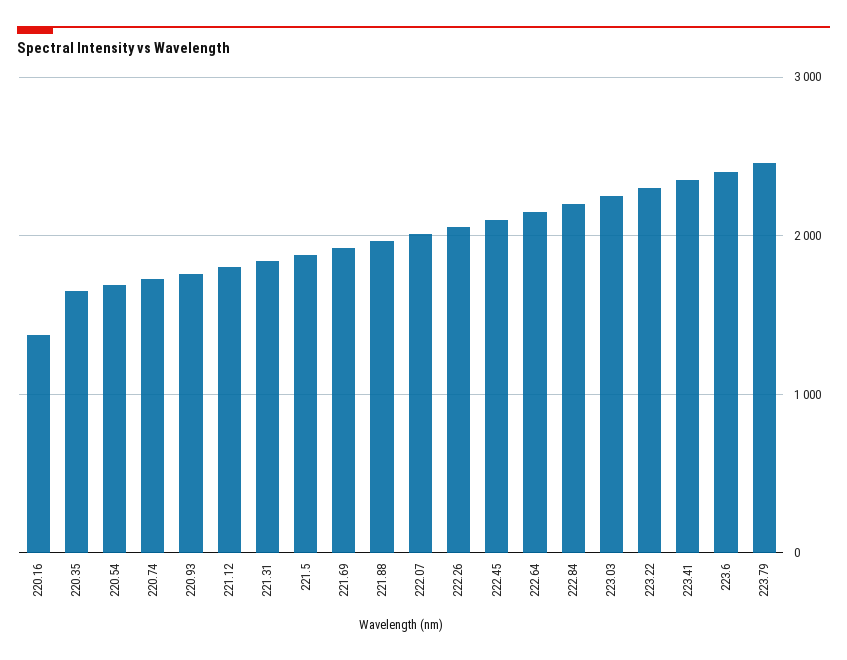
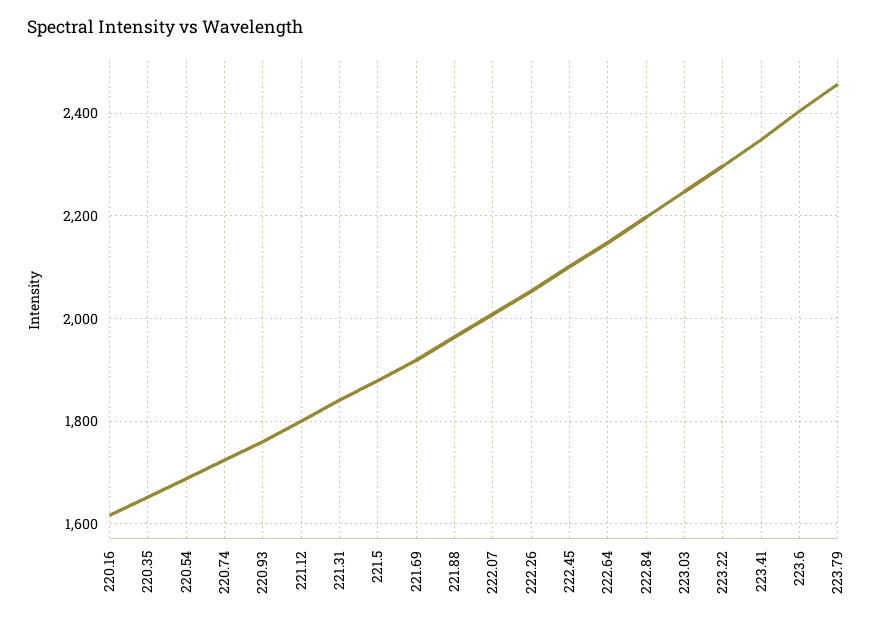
  {
-   "220.16": 1400,
+   "220.16": 1620,
    "220.35": 1660,
    "220.54": 1680,
    "220.74": 1720,
    "220.93": 1760,
    "221.12": 1800,
    "221.31": 1840,
    "221.5": 1880,
    "221.69": 1920,
    "221.88": 1960,
    "222.07": 2000,
    "222.26": 2060,
    "222.45": 2100,
    "222.64": 2140,
    "222.84": 2200,
    "223.03": 2240,
    "223.22": 2300,
    "223.41": 2340,
    "223.6": 2400,
    "223.79": 2460
  }

